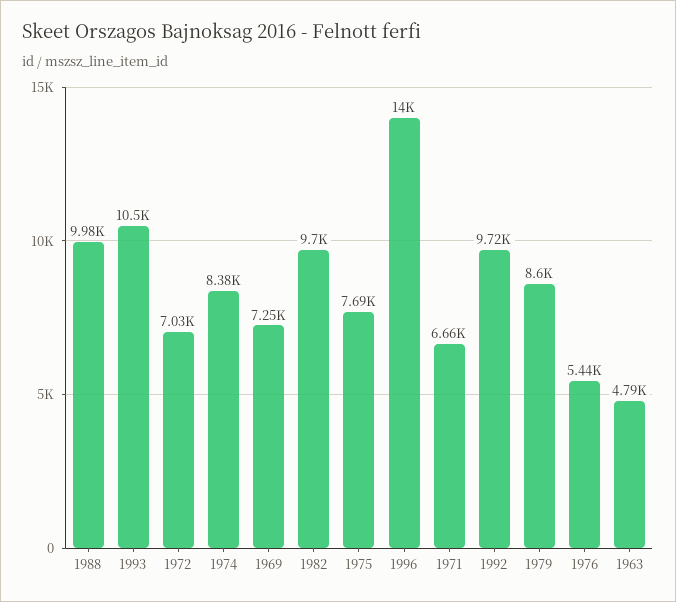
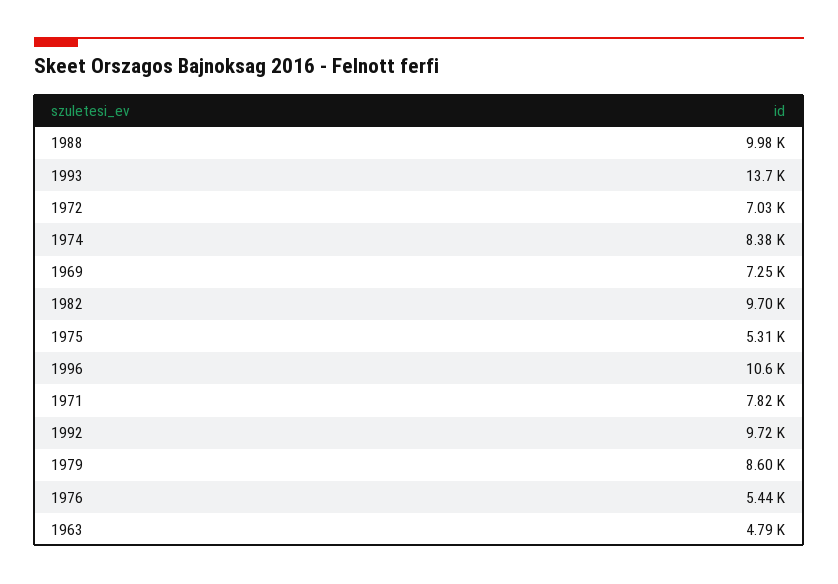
  {
    "1988": 9980,
-   "1993": 10500,
+   "1993": 13700,
    "1972": 7030,
    "1974": 8380,
    "1969": 7250,
    "1982": 9700,
-   "1975": 7690,
+   "1975": 5310,
-   "1996": 14000,
+   "1996": 10600,
-   "1971": 6660,
+   "1971": 7820,
    "1992": 9720,
    "1979": 8600,
    "1976": 5440,
    "1963": 4790
  }

